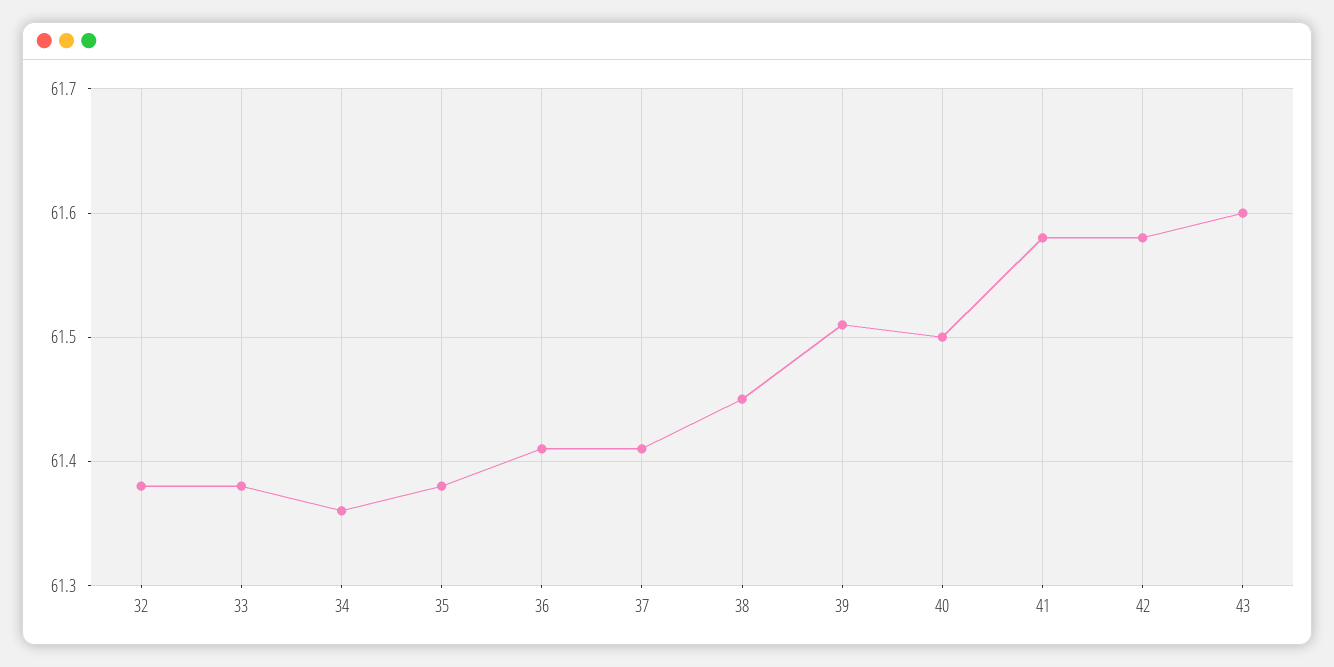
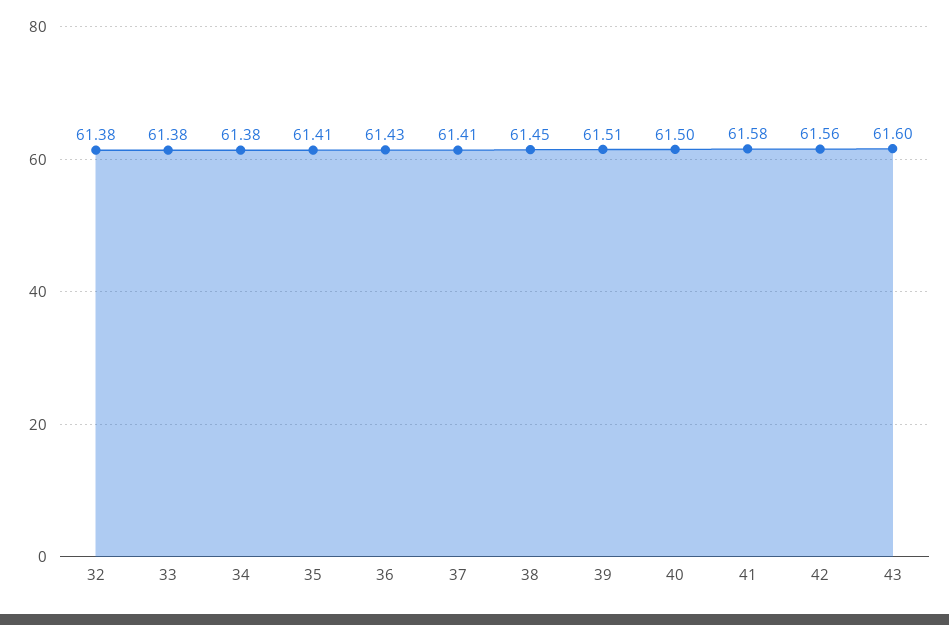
  {
    "32": 61.38,
    "33": 61.38,
-   "34": 61.36,
+   "34": 61.38,
-   "35": 61.38,
+   "35": 61.41,
-   "36": 61.41,
+   "36": 61.43,
    "37": 61.41,
    "38": 61.45,
    "39": 61.51,
    "40": 61.5,
    "41": 61.58,
-   "42": 61.58,
+   "42": 61.56,
    "43": 61.6
  }

